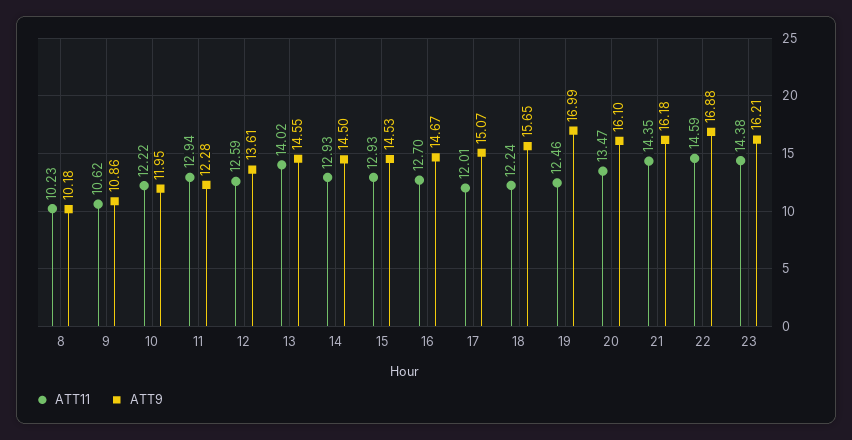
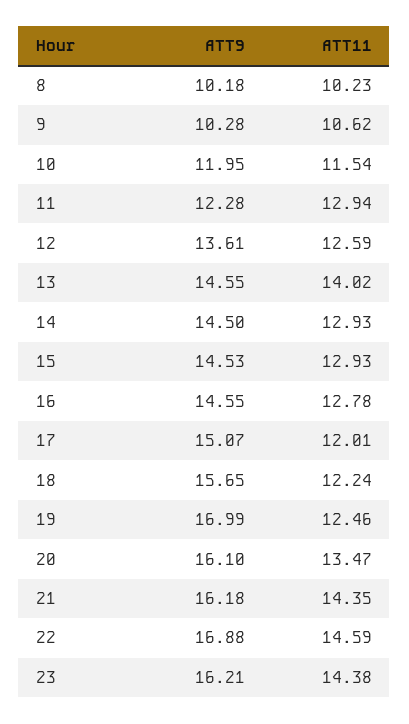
  {
    "ATT11": {
      "8": 10.23,
      "9": 10.62,
-     "10": 12.22,
+     "10": 11.54,
      "11": 12.94,
      "12": 12.59,
      "13": 14.02,
      "14": 12.93,
      "15": 12.93,
-     "16": 12.7,
+     "16": 12.78,
      "17": 12.01,
      "18": 12.24,
      "19": 12.46,
      "20": 13.47,
      "21": 14.35,
      "22": 14.59,
      "23": 14.38
    },
    "ATT9": {
      "8": 10.18,
-     "9": 10.86,
+     "9": 10.28,
      "10": 11.95,
      "11": 12.28,
      "12": 13.61,
      "13": 14.55,
      "14": 14.5,
      "15": 14.53,
-     "16": 14.67,
+     "16": 14.55,
      "17": 15.07,
      "18": 15.65,
      "19": 16.99,
      "20": 16.1,
      "21": 16.18,
      "22": 16.88,
      "23": 16.21
    }
  }

